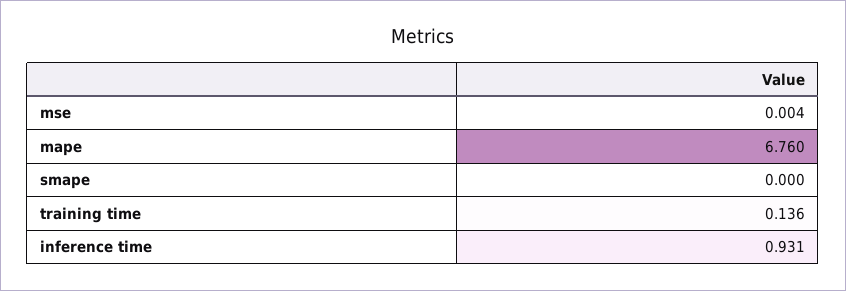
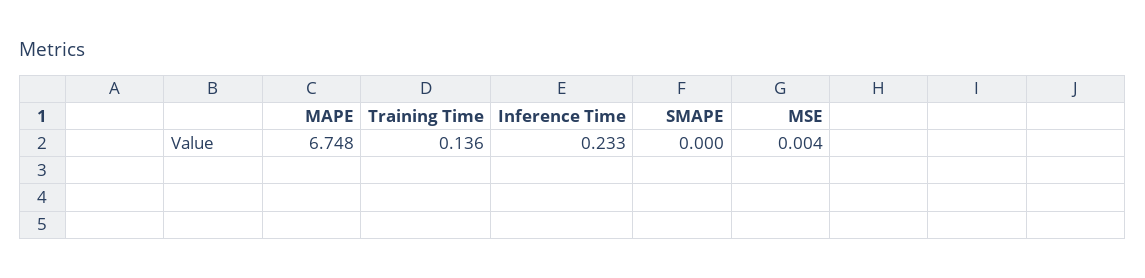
  {
    "mse": 0.004,
-   "mape": 6.76,
+   "mape": 6.748,
    "smape": 0,
    "training time": 0.136,
-   "inference time": 0.931
+   "inference time": 0.233
  }

